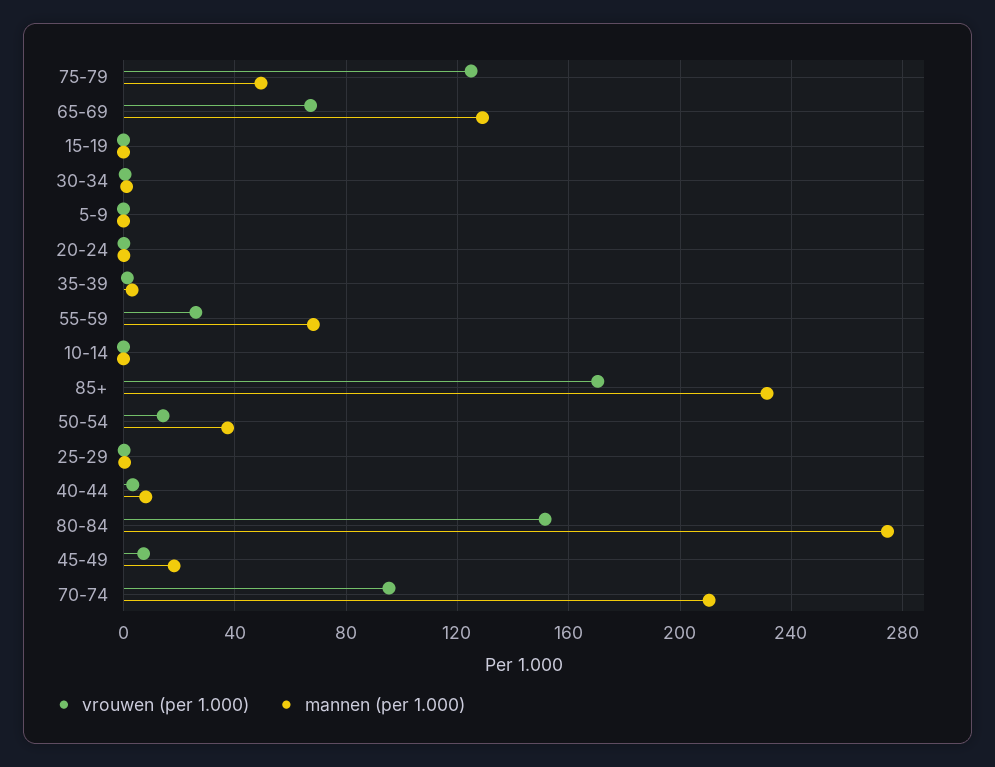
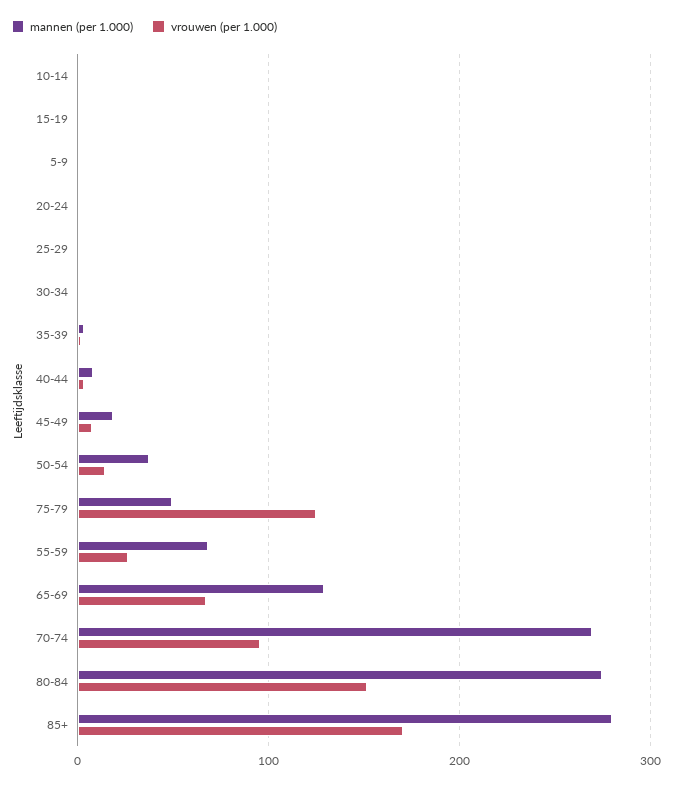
  {
    "vrouwen (per 1.000)": {
      "75-79": 125,
      "65-69": 65,
      "15-19": 0,
      "30-34": 0,
      "5-9": 0,
      "20-24": 0,
      "35-39": 0,
      "55-59": 25,
      "10-14": 0,
      "85+": 170,
      "50-54": 15,
      "25-29": 0,
      "40-44": 5,
      "80-84": 150,
      "45-49": 5,
      "70-74": 95
    },
    "mannen (per 1.000)": {
      "75-79": 50,
      "65-69": 130,
      "15-19": 0,
      "30-34": 0,
      "5-9": 0,
      "20-24": 0,
      "35-39": 5,
      "55-59": 70,
      "10-14": 0,
-     "85+": 230,
+     "85+": 280,
      "50-54": 35,
      "25-29": 0,
      "40-44": 10,
      "80-84": 275,
      "45-49": 20,
-     "70-74": 210
+     "70-74": 270
    }
  }

